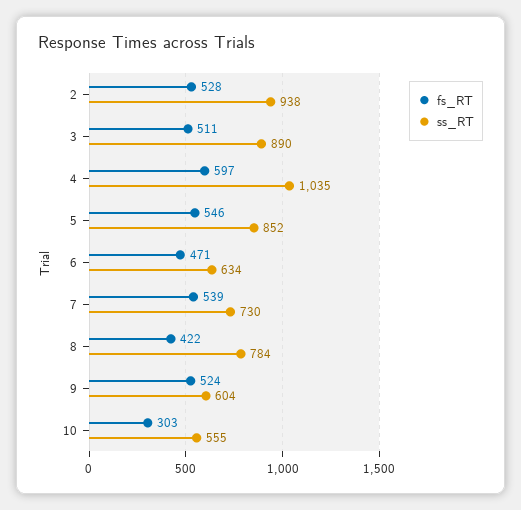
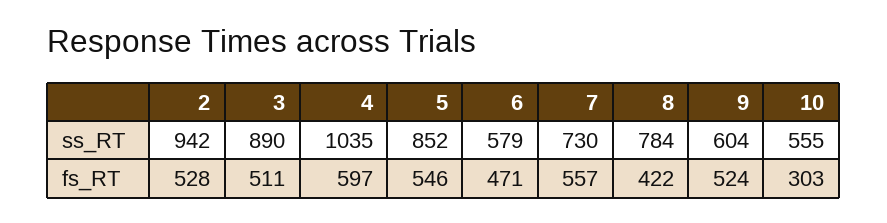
  {
    "fs_RT": {
      "2": 528,
      "3": 511,
      "4": 597,
      "5": 546,
      "6": 471,
-     "7": 539,
+     "7": 557,
      "8": 422,
      "9": 524,
      "10": 303
    },
    "ss_RT": {
-     "2": 938,
+     "2": 942,
      "3": 890,
      "4": 1035,
      "5": 852,
-     "6": 634,
+     "6": 579,
      "7": 730,
      "8": 784,
      "9": 604,
      "10": 555
    }
  }

